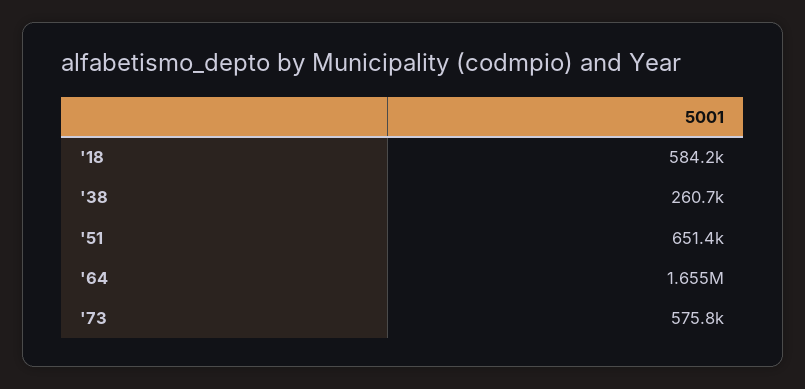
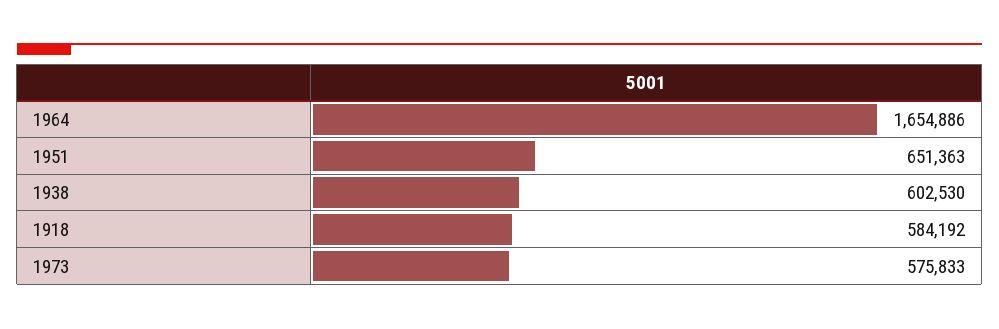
  {
    "'18": 584192,
-   "'38": 260700,
+   "'38": 602530,
    "'51": 651363,
    "'64": 1654886,
    "'73": 575833
  }

